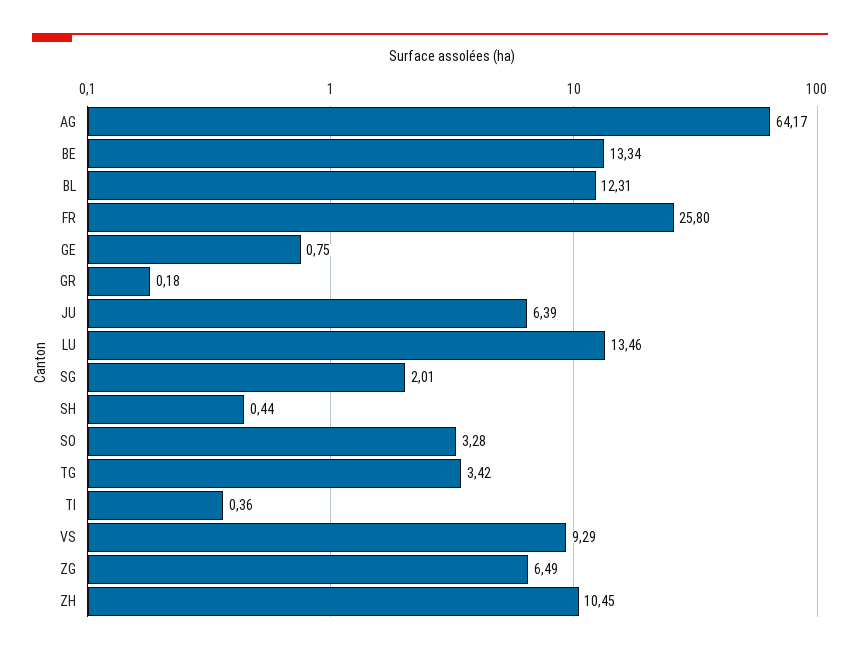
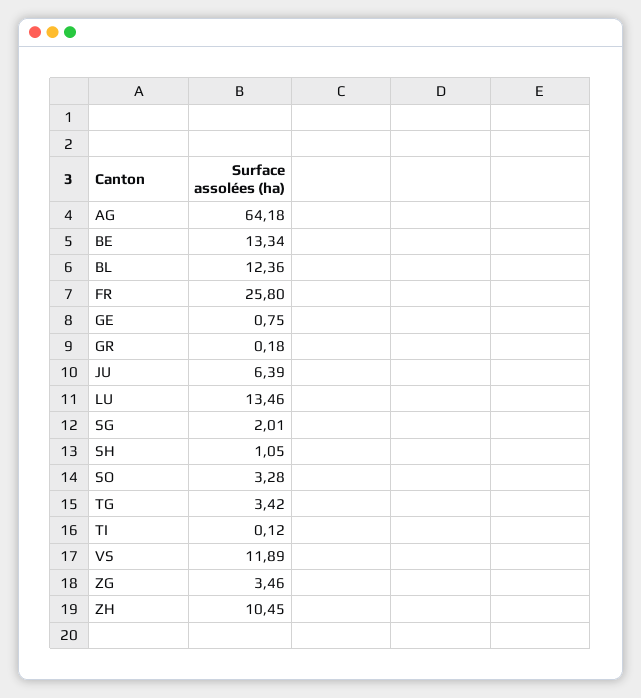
  {
-   "AG": 64.17,
+   "AG": 64.18,
    "BE": 13.34,
-   "BL": 12.31,
+   "BL": 12.36,
    "FR": 25.8,
    "GE": 0.75,
    "GR": 0.18,
    "JU": 6.39,
    "LU": 13.46,
    "SG": 2.01,
-   "SH": 0.44,
+   "SH": 1.05,
    "SO": 3.28,
    "TG": 3.42,
-   "TI": 0.36,
+   "TI": 0.12,
-   "VS": 9.29,
+   "VS": 11.89,
-   "ZG": 6.49,
+   "ZG": 3.46,
    "ZH": 10.45
  }

